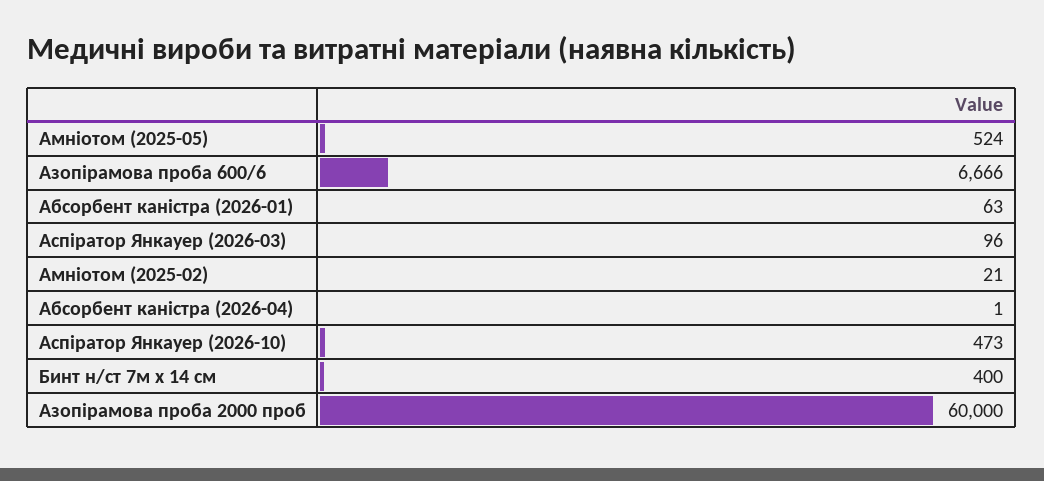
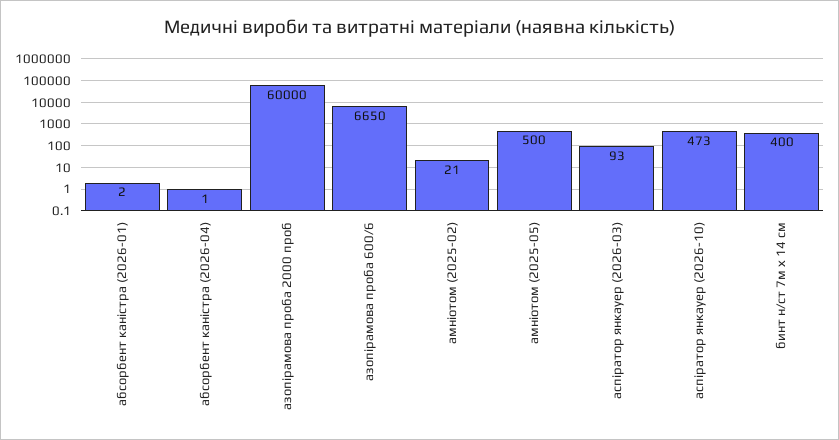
  {
-   "Амніотом (2025-05)": 524,
+   "Амніотом (2025-05)": 500,
-   "Азопірамова проба 600/6": 6666,
+   "Азопірамова проба 600/6": 6650,
-   "Абсорбент каністра (2026-01)": 63,
+   "Абсорбент каністра (2026-01)": 2,
-   "Аспіратор Янкауер (2026-03)": 96,
+   "Аспіратор Янкауер (2026-03)": 93,
    "Амніотом (2025-02)": 21,
    "Абсорбент каністра (2026-04)": 1,
    "Аспіратор Янкауер (2026-10)": 473,
    "Бинт н/ст 7м х 14 см": 400,
    "Азопірамова проба 2000 проб": 60000
  }

